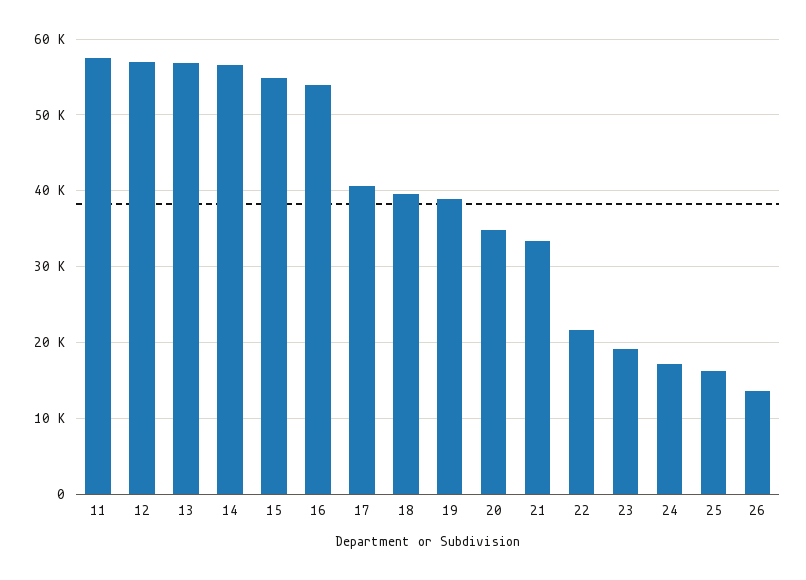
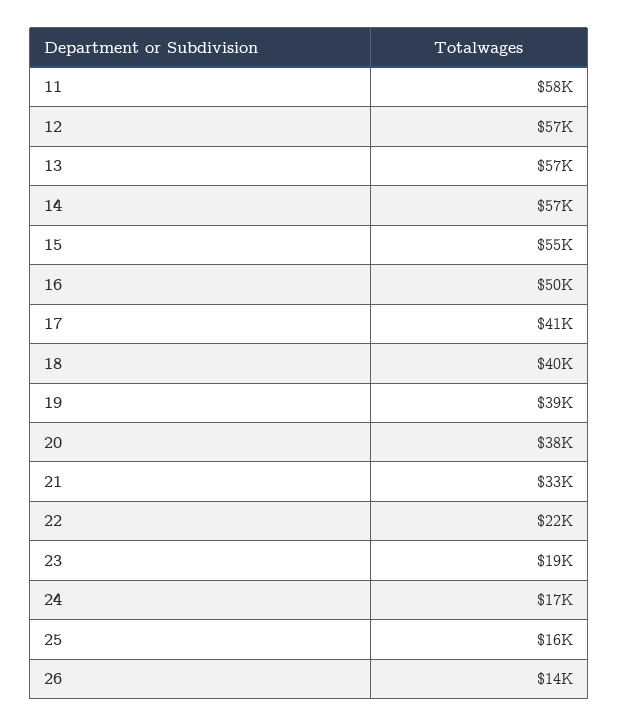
  {
    "11": 58000,
    "12": 57000,
    "13": 57000,
    "14": 57000,
    "15": 55000,
-   "16": 54000,
+   "16": 50000,
    "17": 41000,
    "18": 40000,
    "19": 39000,
-   "20": 35000,
+   "20": 38000,
    "21": 33000,
    "22": 22000,
    "23": 19000,
    "24": 17000,
    "25": 16000,
    "26": 14000
  }

